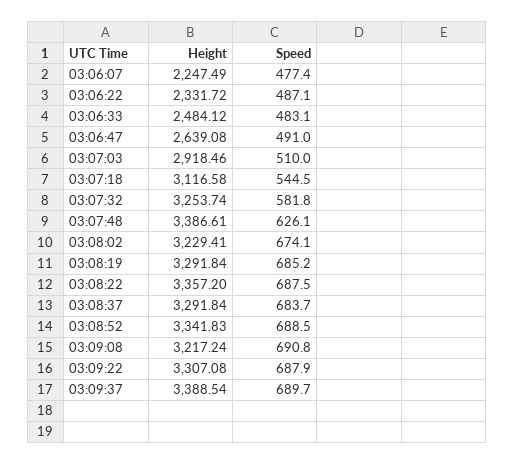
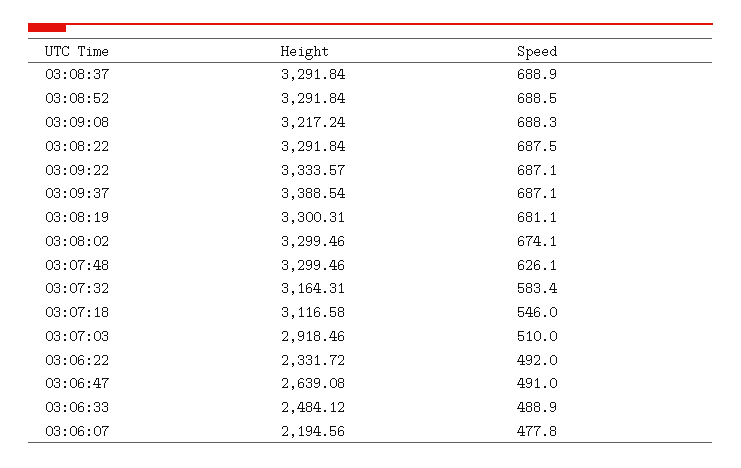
  {
    "Height": {
-     "03:06:07": 2247.49,
+     "03:06:07": 2194.56,
      "03:06:22": 2331.72,
      "03:06:33": 2484.12,
      "03:06:47": 2639.08,
      "03:07:03": 2918.46,
      "03:07:18": 3116.58,
-     "03:07:32": 3253.74,
+     "03:07:32": 3164.31,
-     "03:07:48": 3386.61,
+     "03:07:48": 3299.46,
-     "03:08:02": 3229.41,
+     "03:08:02": 3299.46,
-     "03:08:19": 3291.84,
+     "03:08:19": 3300.31,
-     "03:08:22": 3357.2,
+     "03:08:22": 3291.84,
      "03:08:37": 3291.84,
-     "03:08:52": 3341.83,
+     "03:08:52": 3291.84,
      "03:09:08": 3217.24,
-     "03:09:22": 3307.08,
+     "03:09:22": 3333.57,
      "03:09:37": 3388.54
    },
    "Speed": {
-     "03:06:07": 477.4,
+     "03:06:07": 477.8,
-     "03:06:22": 487.1,
+     "03:06:22": 492,
-     "03:06:33": 483.1,
+     "03:06:33": 488.9,
      "03:06:47": 491,
      "03:07:03": 510,
-     "03:07:18": 544.5,
+     "03:07:18": 546,
-     "03:07:32": 581.8,
+     "03:07:32": 583.4,
      "03:07:48": 626.1,
      "03:08:02": 674.1,
-     "03:08:19": 685.2,
+     "03:08:19": 681.1,
      "03:08:22": 687.5,
-     "03:08:37": 683.7,
+     "03:08:37": 688.9,
      "03:08:52": 688.5,
-     "03:09:08": 690.8,
+     "03:09:08": 688.3,
-     "03:09:22": 687.9,
+     "03:09:22": 687.1,
-     "03:09:37": 689.7
+     "03:09:37": 687.1
    }
  }

